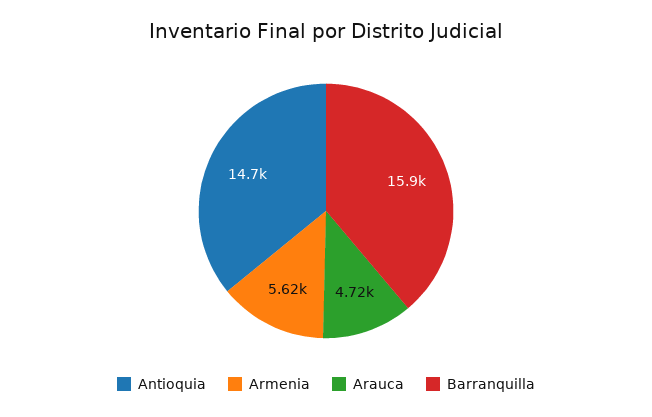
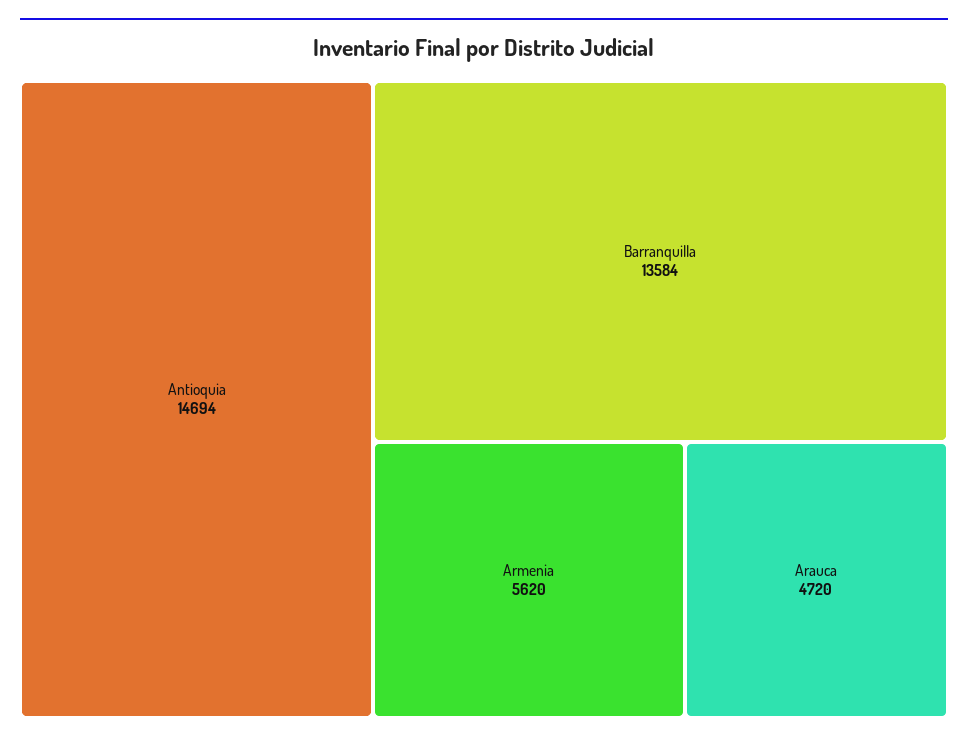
  {
    "Antioquia": 14694,
    "Armenia": 5620,
    "Arauca": 4720,
-   "Barranquilla": 15900
+   "Barranquilla": 13584
  }

